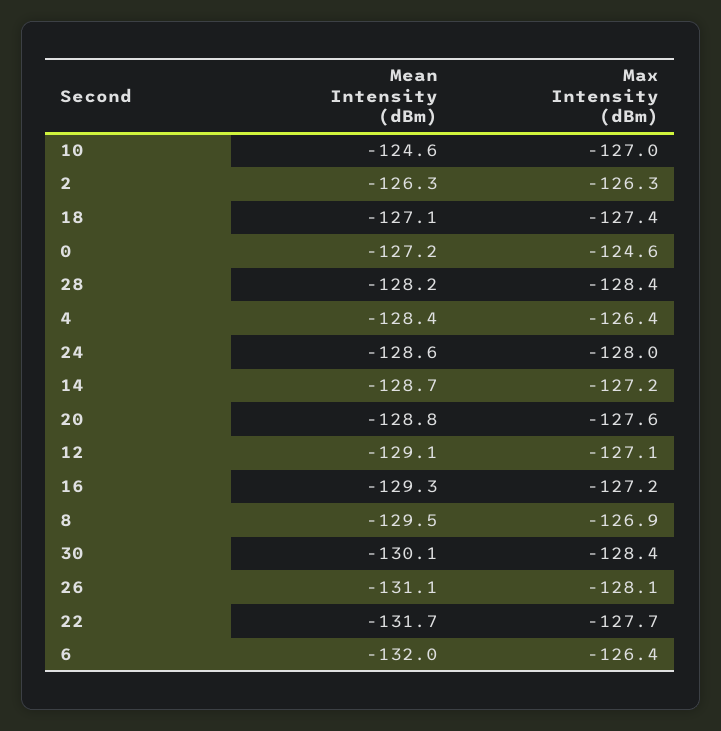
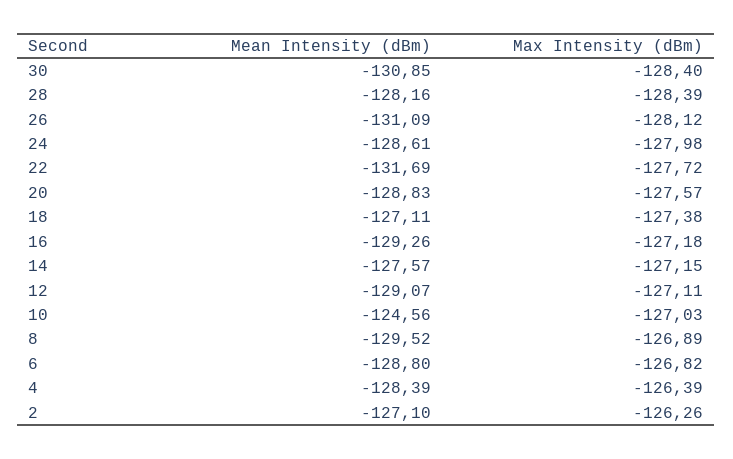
  {
    "Mean Intensity (dBm)": {
      "10": -124.56,
-     "2": -126.3,
+     "2": -127.1,
      "18": -127.11,
-     "0": -127.2,
      "28": -128.16,
      "4": -128.39,
      "24": -128.61,
-     "14": -128.7,
+     "14": -127.57,
      "20": -128.83,
      "12": -129.07,
      "16": -129.26,
      "8": -129.52,
-     "30": -130.1,
+     "30": -130.85,
      "26": -131.09,
      "22": -131.69,
-     "6": -132
+     "6": -128.8
    },
    "Max Intensity (dBm)": {
      "10": -127.03,
      "2": -126.26,
      "18": -127.38,
-     "0": -124.6,
      "28": -128.39,
      "4": -126.39,
      "24": -127.98,
      "14": -127.15,
      "20": -127.57,
      "12": -127.11,
      "16": -127.18,
      "8": -126.89,
      "30": -128.4,
      "26": -128.12,
      "22": -127.72,
-     "6": -126.4
+     "6": -126.82
    }
  }

